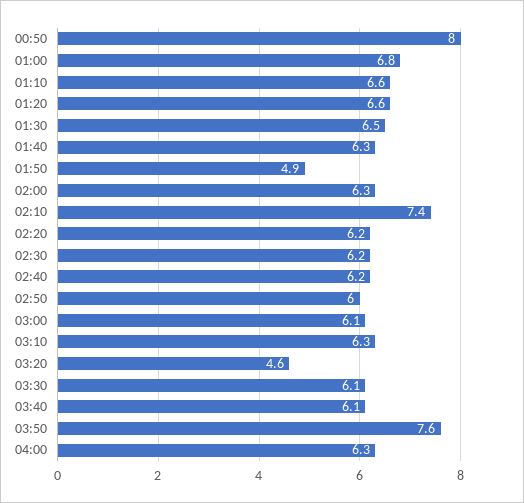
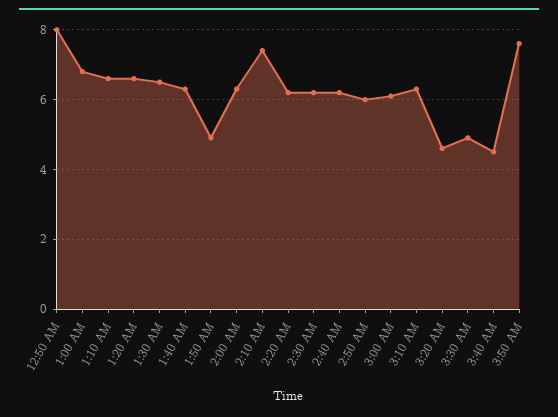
  {
    "00:50": 8,
    "01:00": 6.8,
    "01:10": 6.6,
    "01:20": 6.6,
    "01:30": 6.5,
    "01:40": 6.3,
    "01:50": 4.9,
    "02:00": 6.3,
    "02:10": 7.4,
    "02:20": 6.2,
    "02:30": 6.2,
    "02:40": 6.2,
    "02:50": 6,
    "03:00": 6.1,
    "03:10": 6.3,
    "03:20": 4.6,
-   "03:30": 6.1,
+   "03:30": 5,
-   "03:40": 6.1,
+   "03:40": 4.5,
-   "03:50": 7.6,
+   "03:50": 7.6
-   "04:00": 6.3
  }

